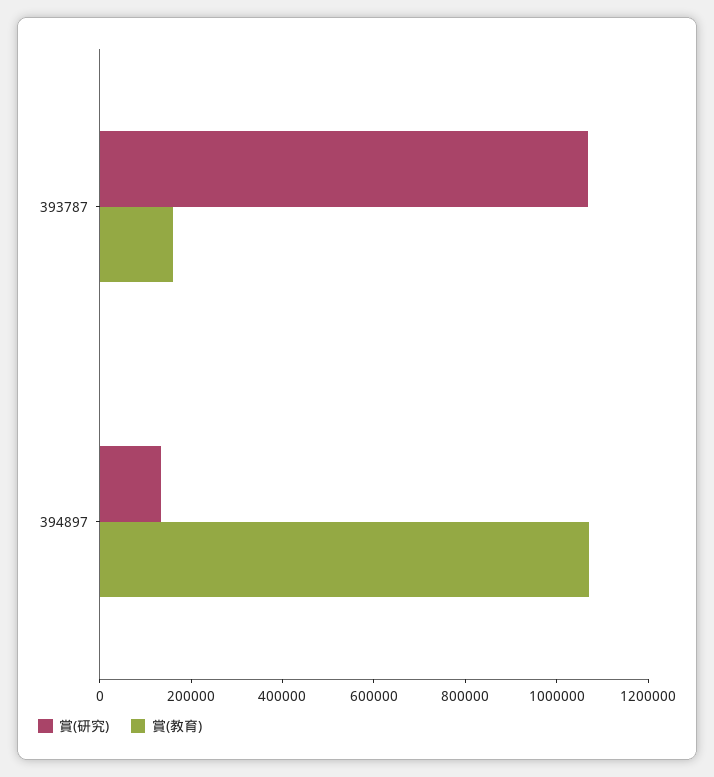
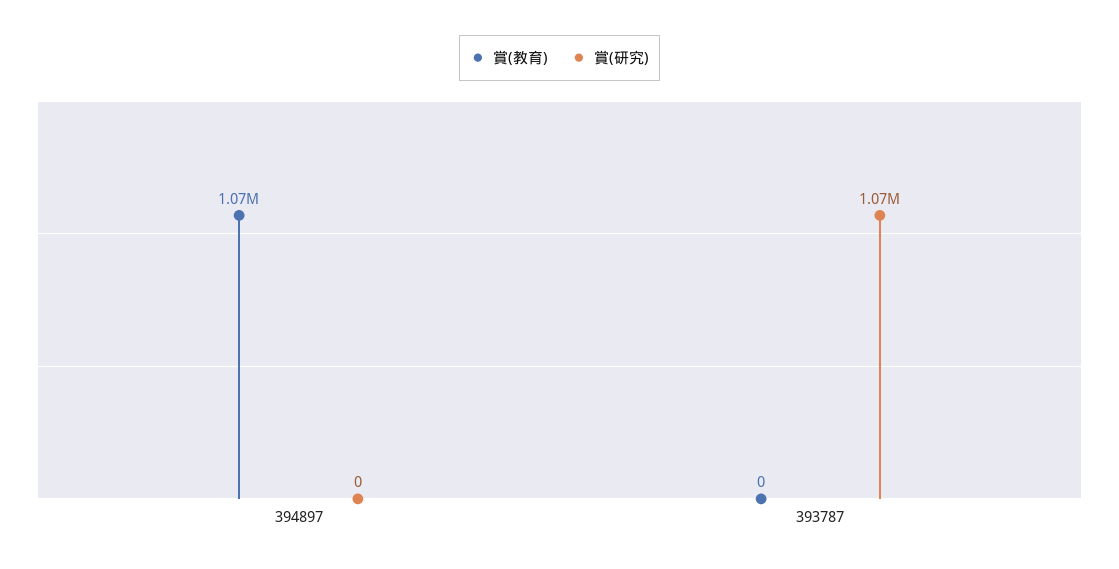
  {
    "賞(研究)": {
      "393787": 1070000,
-     "394897": 150000
+     "394897": 0
    },
    "賞(教育)": {
-     "393787": 150000,
+     "393787": 0,
      "394897": 1070000
    }
  }

